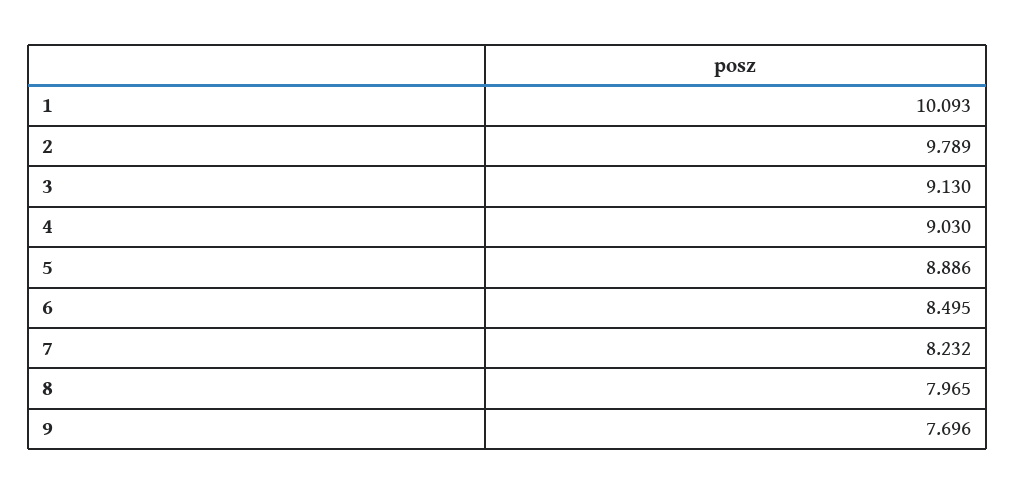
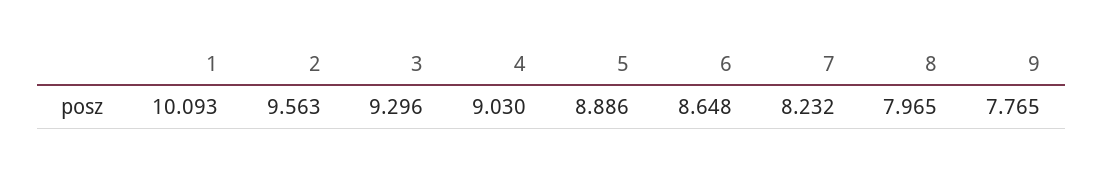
  {
    "1": 10.093,
-   "2": 9.789,
+   "2": 9.563,
-   "3": 9.13,
+   "3": 9.296,
    "4": 9.03,
    "5": 8.886,
-   "6": 8.495,
+   "6": 8.648,
    "7": 8.232,
    "8": 7.965,
-   "9": 7.696
+   "9": 7.765
  }

